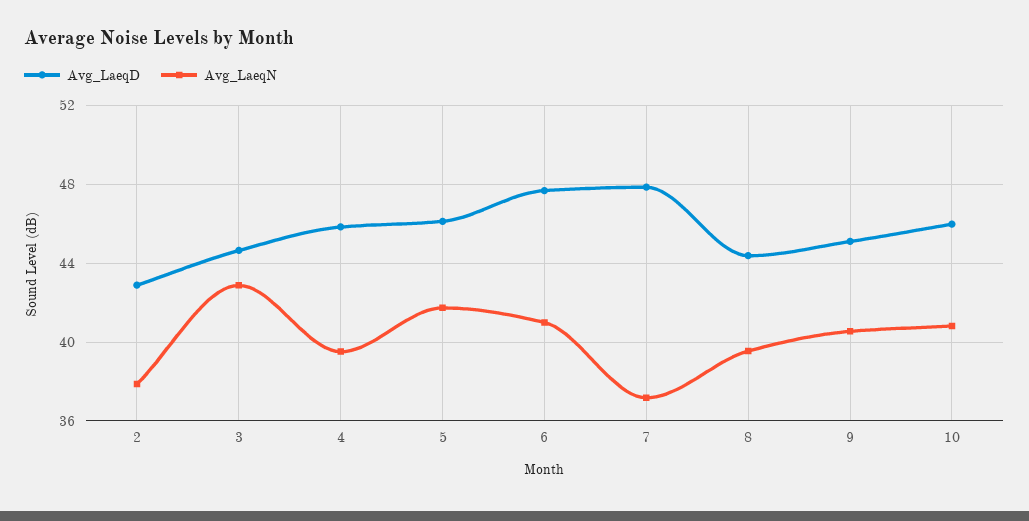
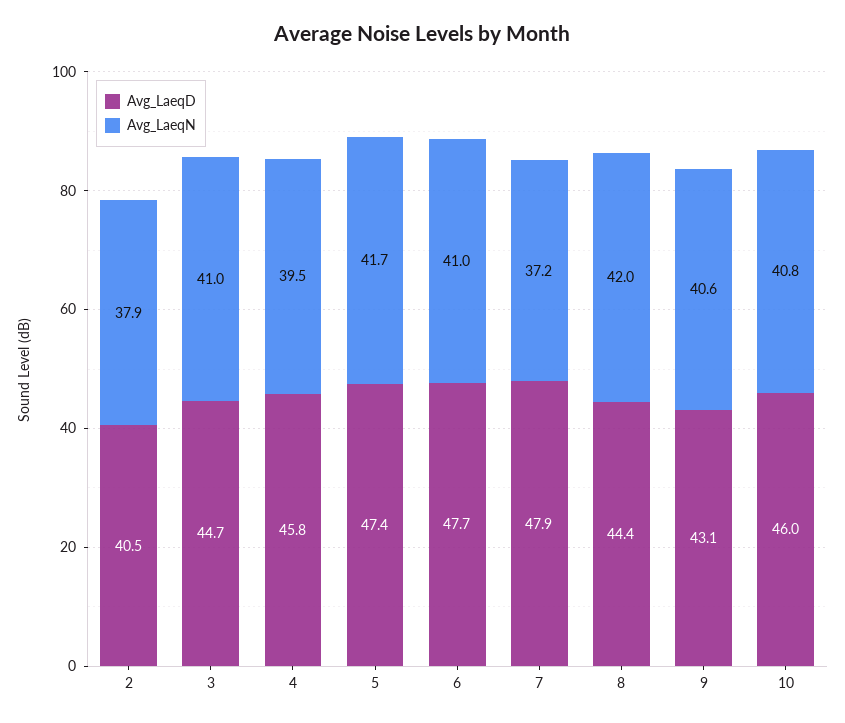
  {
    "Avg_LaeqD": {
-     "2": 43,
+     "2": 40.5,
      "3": 44.7,
      "4": 45.8,
-     "5": 46,
+     "5": 47.4,
      "6": 47.7,
      "7": 47.9,
      "8": 44.4,
-     "9": 45,
+     "9": 43.1,
      "10": 46
    },
    "Avg_LaeqN": {
      "2": 37.9,
-     "3": 43,
+     "3": 41,
      "4": 39.5,
      "5": 41.7,
      "6": 41,
      "7": 37.2,
-     "8": 39.5,
+     "8": 42,
      "9": 40.6,
      "10": 40.8
    }
  }

